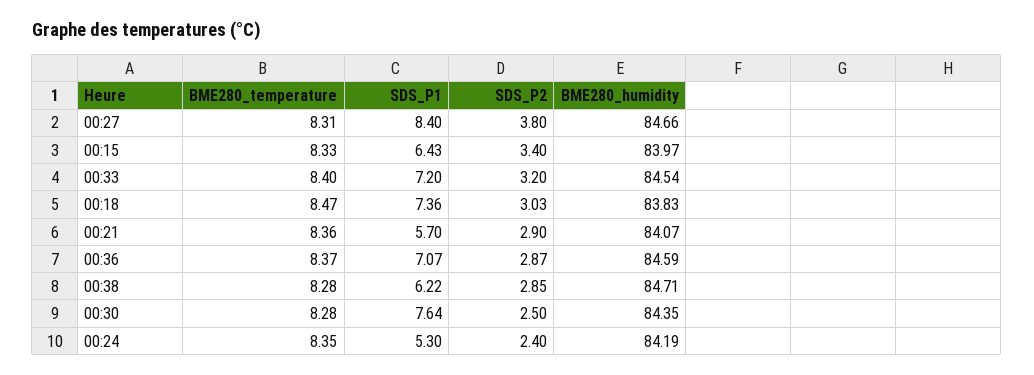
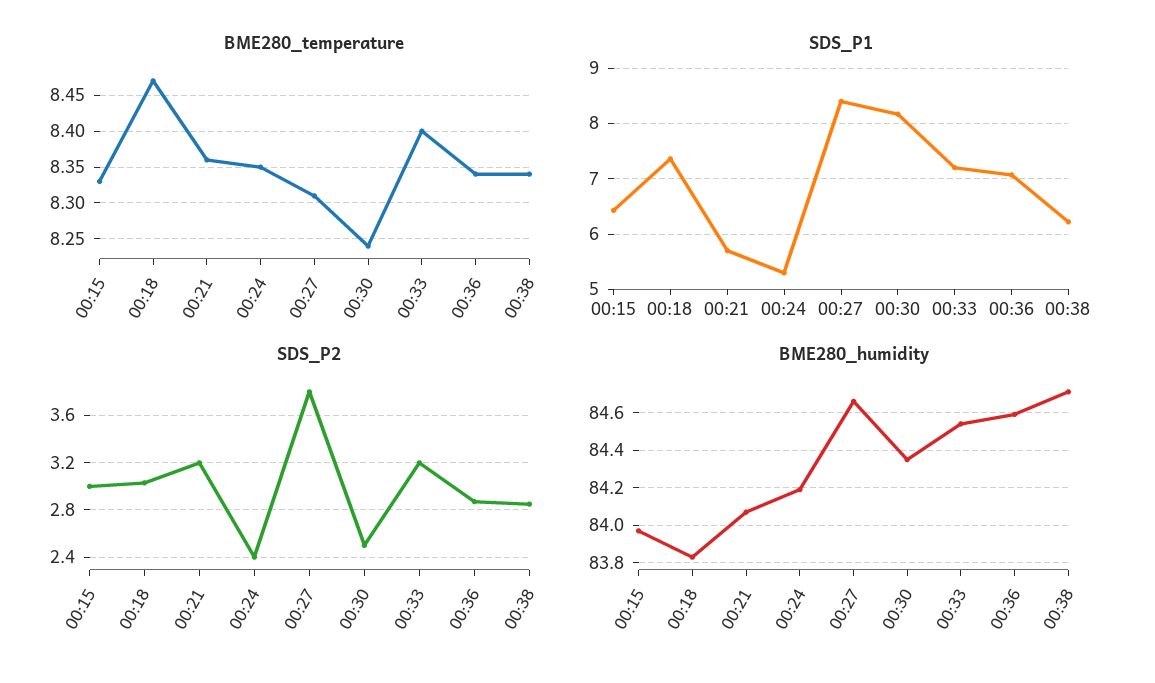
  {
    "BME280_temperature": {
      "00:27": 8.31,
      "00:15": 8.33,
      "00:33": 8.4,
      "00:18": 8.47,
      "00:21": 8.36,
-     "00:36": 8.37,
+     "00:36": 8.34,
-     "00:38": 8.28,
+     "00:38": 8.34,
-     "00:30": 8.28,
+     "00:30": 8.24,
      "00:24": 8.35
    },
    "SDS_P1": {
      "00:27": 8.4,
      "00:15": 6.43,
      "00:33": 7.2,
      "00:18": 7.36,
      "00:21": 5.7,
      "00:36": 7.07,
      "00:38": 6.22,
-     "00:30": 7.64,
+     "00:30": 8.2,
      "00:24": 5.3
    },
    "SDS_P2": {
      "00:27": 3.8,
-     "00:15": 3.4,
+     "00:15": 3,
      "00:33": 3.2,
      "00:18": 3.03,
-     "00:21": 2.9,
+     "00:21": 3.2,
      "00:36": 2.87,
      "00:38": 2.85,
      "00:30": 2.5,
      "00:24": 2.4
    },
    "BME280_humidity": {
      "00:27": 84.66,
      "00:15": 83.97,
      "00:33": 84.54,
      "00:18": 83.83,
      "00:21": 84.07,
      "00:36": 84.59,
      "00:38": 84.71,
      "00:30": 84.35,
      "00:24": 84.19
    }
  }

